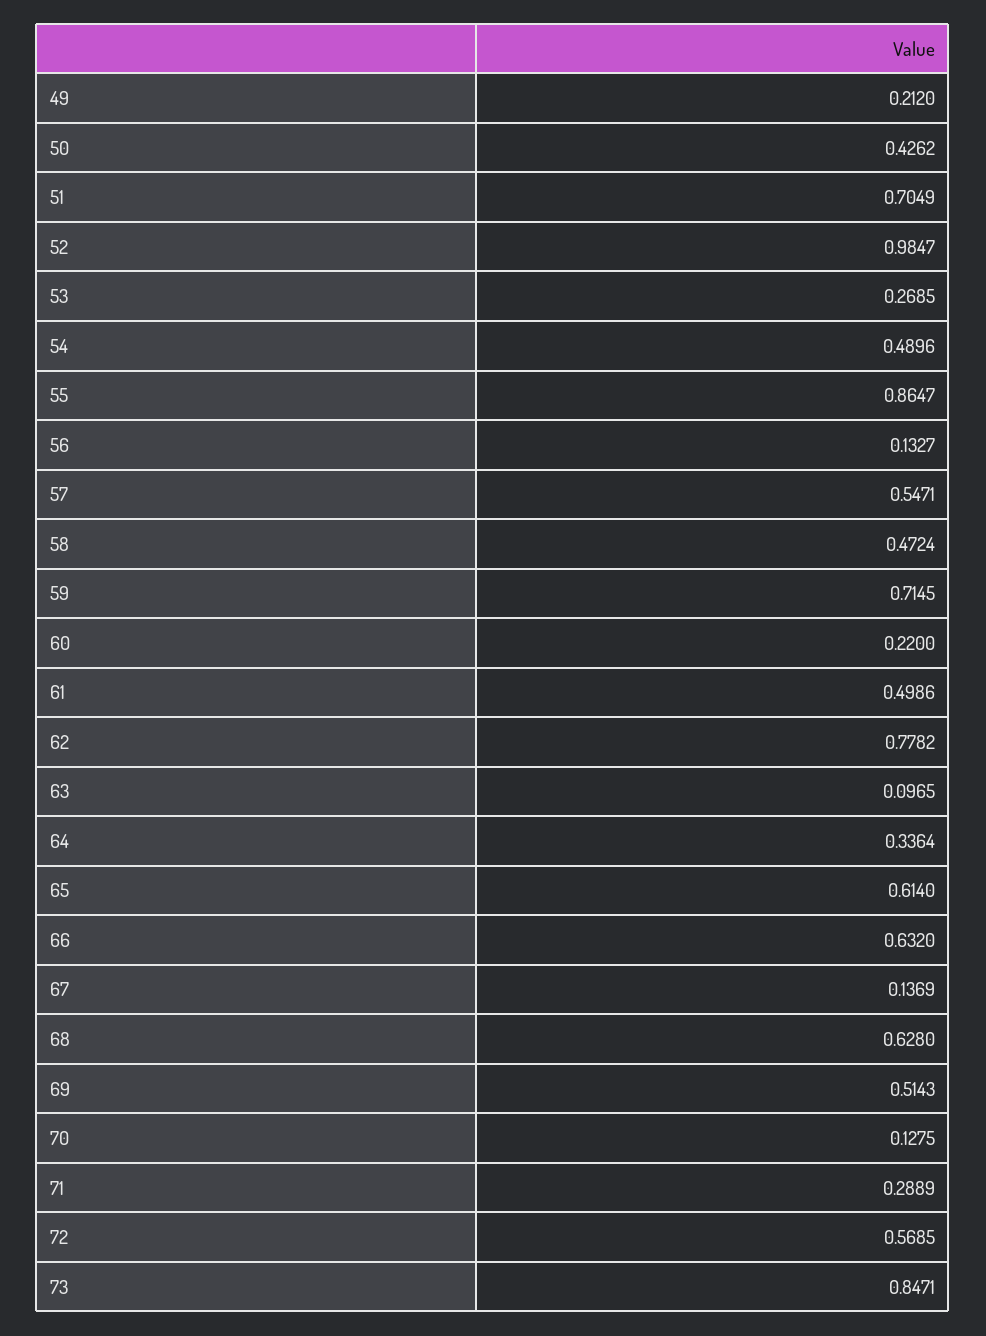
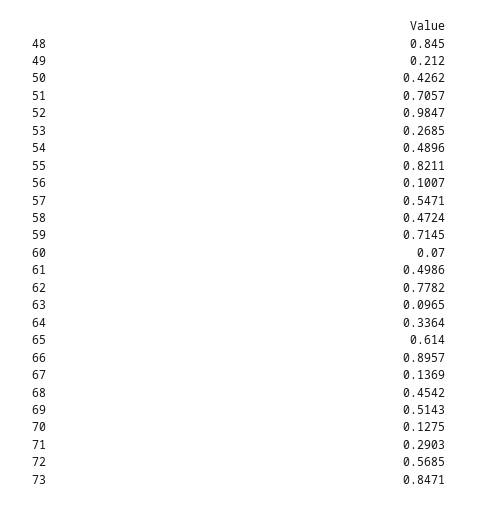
  {
    "49": 0.212,
    "50": 0.4262,
-   "51": 0.7049,
+   "51": 0.7057,
    "52": 0.9847,
    "53": 0.2685,
    "54": 0.4896,
-   "55": 0.8647,
+   "55": 0.8211,
-   "56": 0.1327,
+   "56": 0.1007,
    "57": 0.5471,
    "58": 0.4724,
    "59": 0.7145,
-   "60": 0.22,
+   "60": 0.07,
    "61": 0.4986,
    "62": 0.7782,
    "63": 0.0965,
    "64": 0.3364,
    "65": 0.614,
-   "66": 0.632,
+   "66": 0.8957,
    "67": 0.1369,
-   "68": 0.628,
+   "68": 0.4542,
    "69": 0.5143,
    "70": 0.1275,
-   "71": 0.2889,
+   "71": 0.2903,
    "72": 0.5685,
-   "73": 0.8471
+   "73": 0.8471,
+   "48": 0.845
  }

